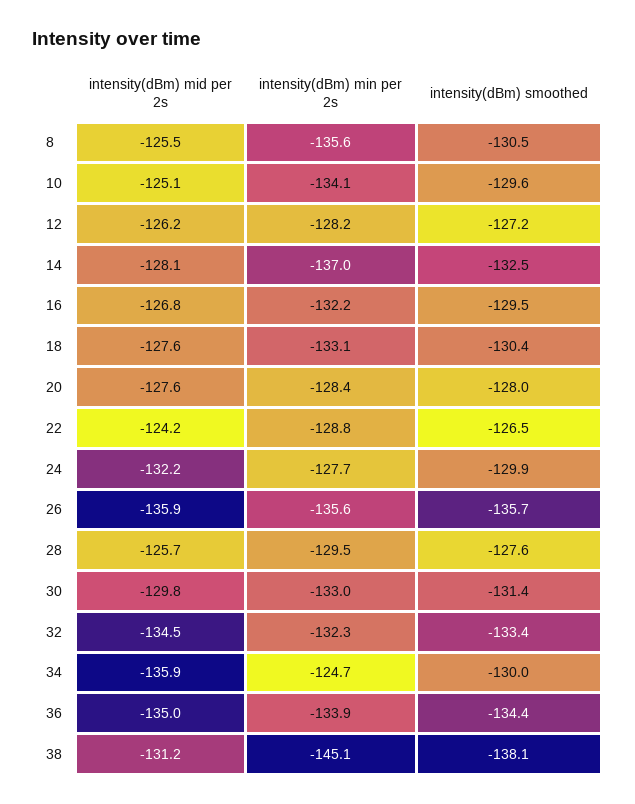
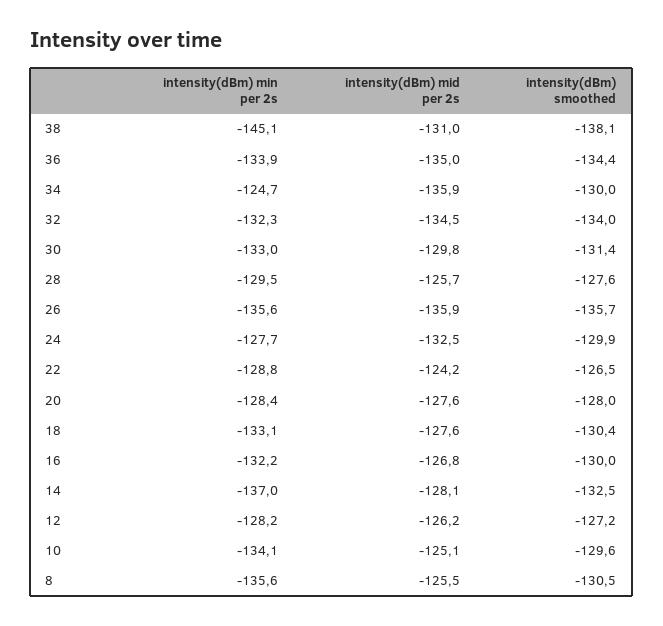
  {
    "intensity(dBm) mid per 2s": {
      "8": -125.5,
      "10": -125.1,
      "12": -126.2,
      "14": -128.1,
      "16": -126.8,
      "18": -127.6,
      "20": -127.6,
      "22": -124.2,
-     "24": -132.2,
+     "24": -132.5,
      "26": -135.9,
      "28": -125.7,
      "30": -129.8,
      "32": -134.5,
      "34": -135.9,
      "36": -135,
-     "38": -131.2
+     "38": -131
    },
    "intensity(dBm) min per 2s": {
      "8": -135.6,
      "10": -134.1,
      "12": -128.2,
      "14": -137,
      "16": -132.2,
      "18": -133.1,
      "20": -128.4,
      "22": -128.8,
      "24": -127.7,
      "26": -135.6,
      "28": -129.5,
      "30": -133,
      "32": -132.3,
      "34": -124.7,
      "36": -133.9,
      "38": -145.1
    },
    "intensity(dBm) smoothed": {
      "8": -130.5,
      "10": -129.6,
      "12": -127.2,
      "14": -132.5,
-     "16": -129.5,
+     "16": -130,
      "18": -130.4,
      "20": -128,
      "22": -126.5,
      "24": -129.9,
      "26": -135.7,
      "28": -127.6,
      "30": -131.4,
-     "32": -133.4,
+     "32": -134,
      "34": -130,
      "36": -134.4,
      "38": -138.1
    }
  }

